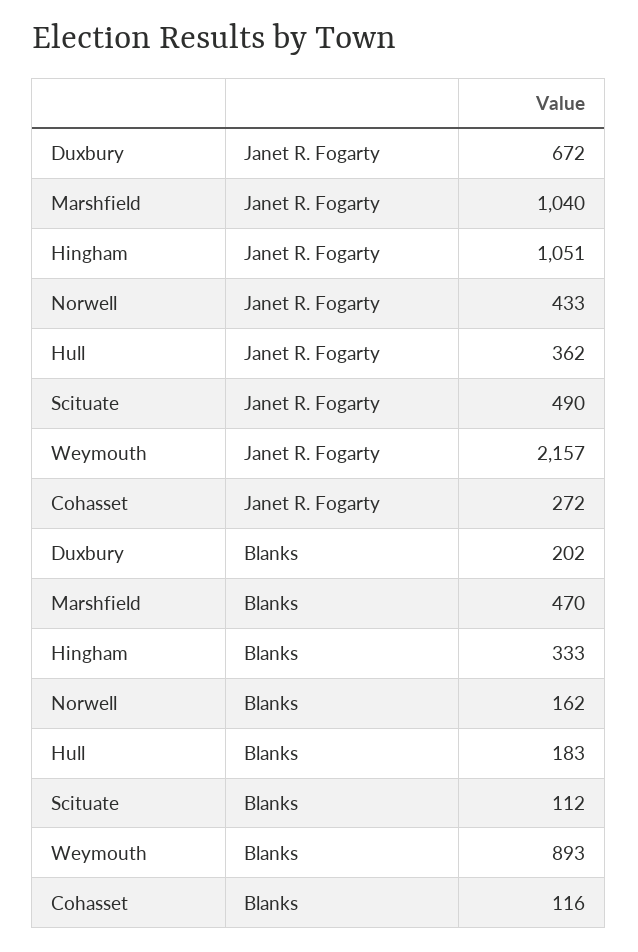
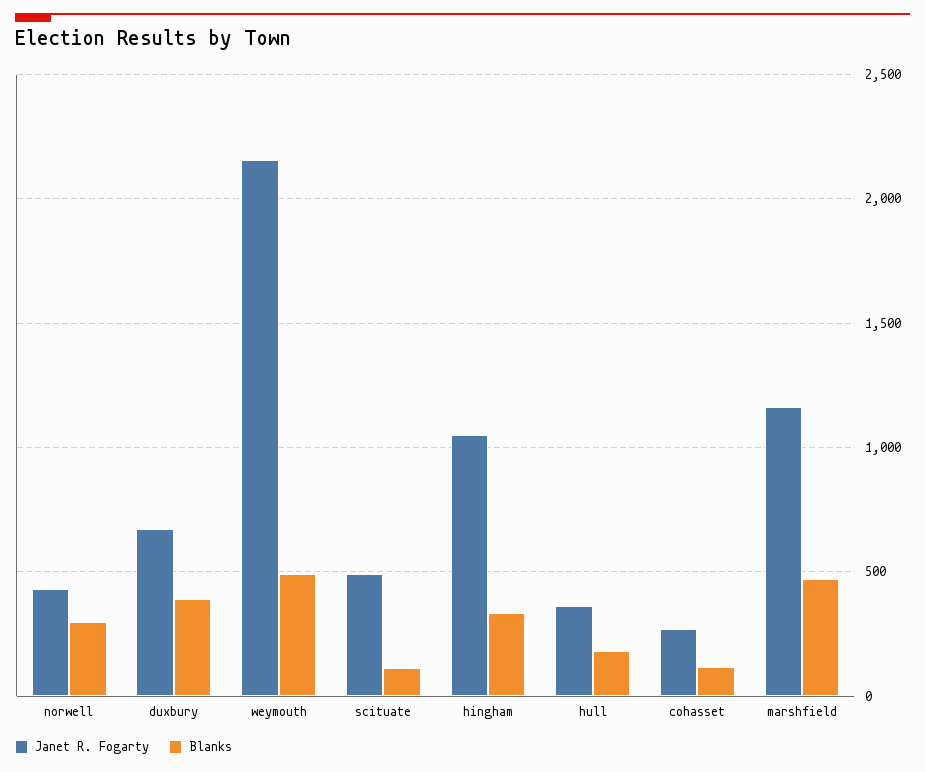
  {
    "Janet R. Fogarty": {
      "Duxbury": 672,
-     "Marshfield": 1040,
+     "Marshfield": 1150,
      "Hingham": 1051,
      "Norwell": 433,
      "Hull": 362,
      "Scituate": 490,
      "Weymouth": 2157,
      "Cohasset": 272
    },
    "Blanks": {
-     "Duxbury": 202,
+     "Duxbury": 400,
      "Marshfield": 470,
      "Hingham": 333,
-     "Norwell": 162,
+     "Norwell": 300,
      "Hull": 183,
      "Scituate": 112,
-     "Weymouth": 893,
+     "Weymouth": 500,
      "Cohasset": 116
    }
  }

